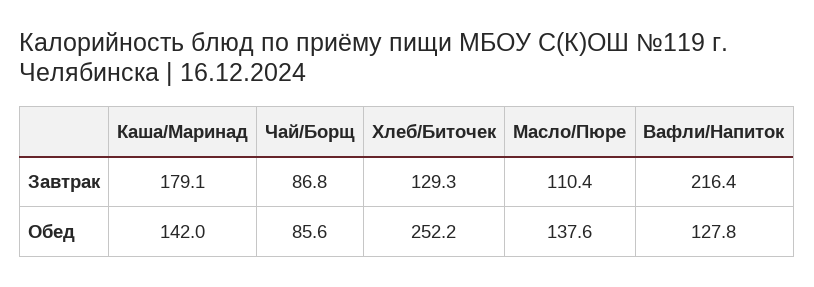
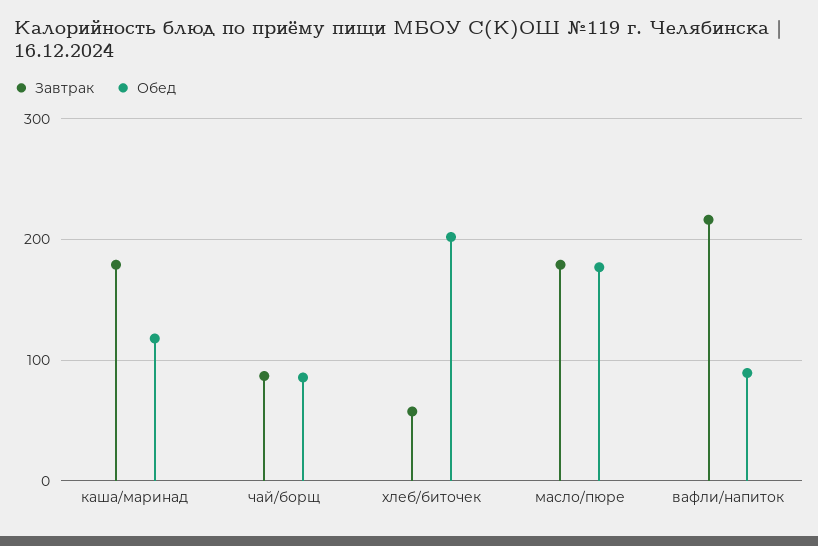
  {
    "Завтрак": {
      "Каша/Маринад": 179.1,
      "Чай/Борщ": 86.8,
-     "Хлеб/Биточек": 129.3,
+     "Хлеб/Биточек": 60,
-     "Масло/Пюре": 110.4,
+     "Масло/Пюре": 180,
      "Вафли/Напиток": 216.4
    },
    "Обед": {
-     "Каша/Маринад": 142,
+     "Каша/Маринад": 120,
      "Чай/Борщ": 85.6,
-     "Хлеб/Биточек": 252.2,
+     "Хлеб/Биточек": 200,
-     "Масло/Пюре": 137.6,
+     "Масло/Пюре": 180,
-     "Вафли/Напиток": 127.8
+     "Вафли/Напиток": 90
    }
  }

